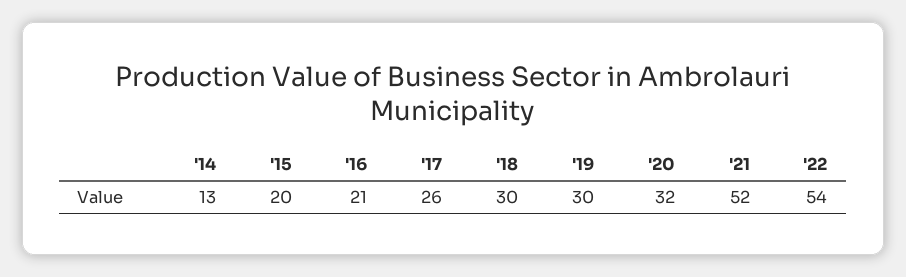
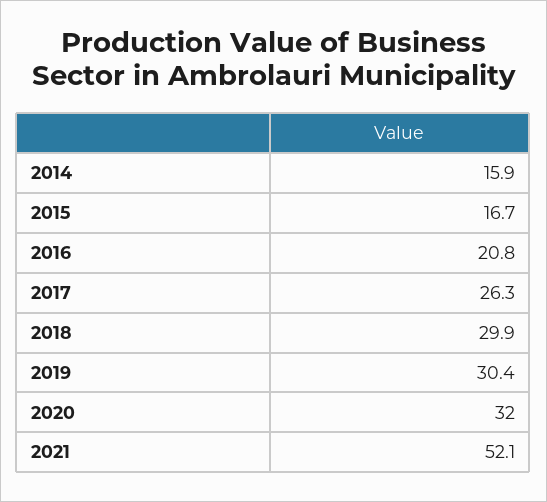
  {
-   "'14": 13,
+   "'14": 15.9,
-   "'15": 20,
+   "'15": 16.7,
    "'16": 20.8,
    "'17": 26.3,
    "'18": 29.9,
    "'19": 30.4,
    "'20": 32,
-   "'21": 52.1,
+   "'21": 52.1
-   "'22": 54
  }

